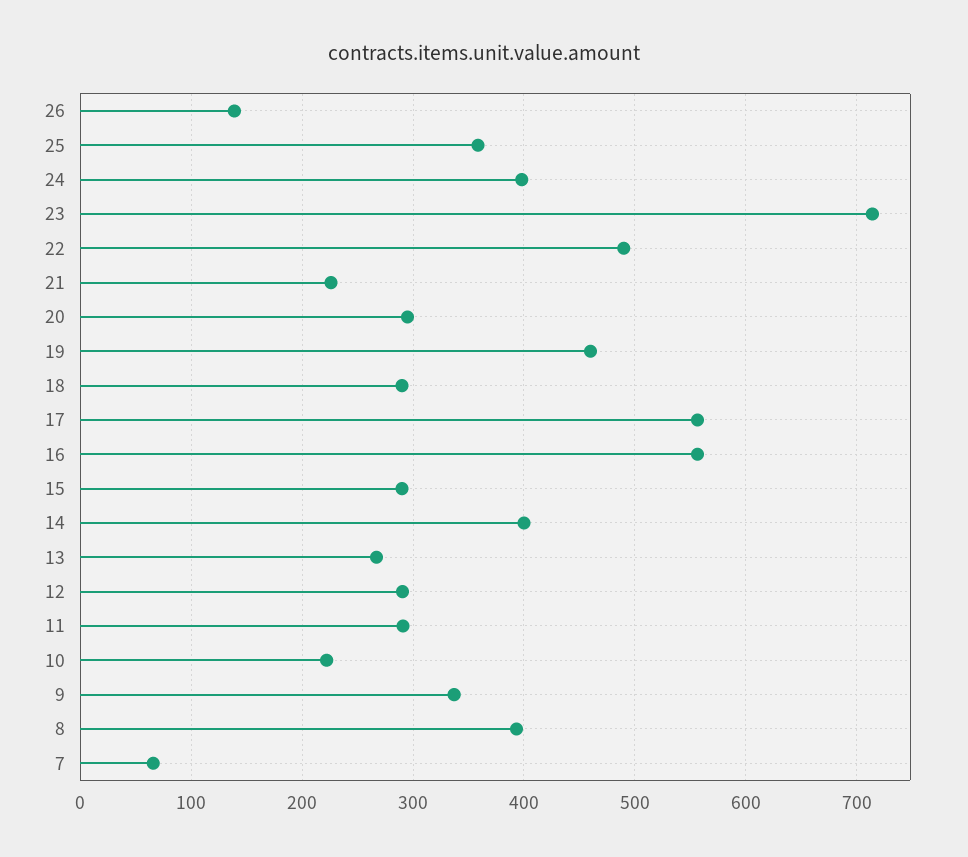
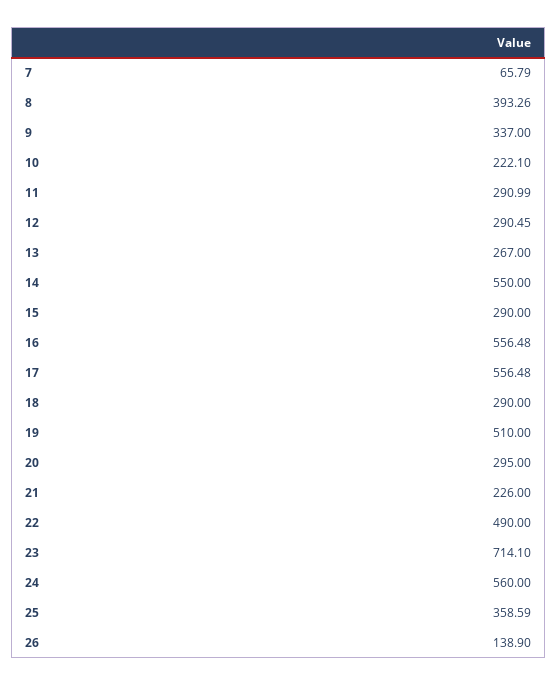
  {
    "26": 138.9,
    "25": 358.59,
-   "24": 400,
+   "24": 560,
    "23": 714.1,
    "22": 490,
    "21": 226,
    "20": 295,
-   "19": 460,
+   "19": 510,
    "18": 290,
    "17": 556.48,
    "16": 556.48,
    "15": 290,
-   "14": 400,
+   "14": 550,
    "13": 267,
    "12": 290.45,
    "11": 290.99,
    "10": 222.1,
    "9": 337,
    "8": 393.26,
    "7": 65.79
  }

